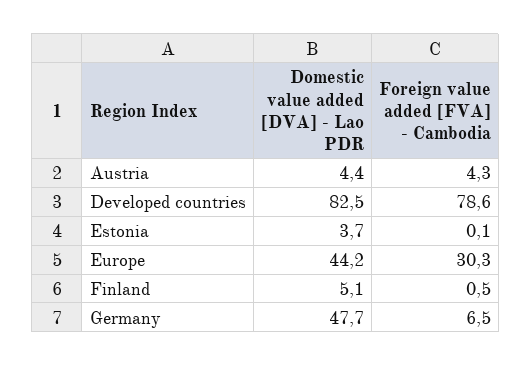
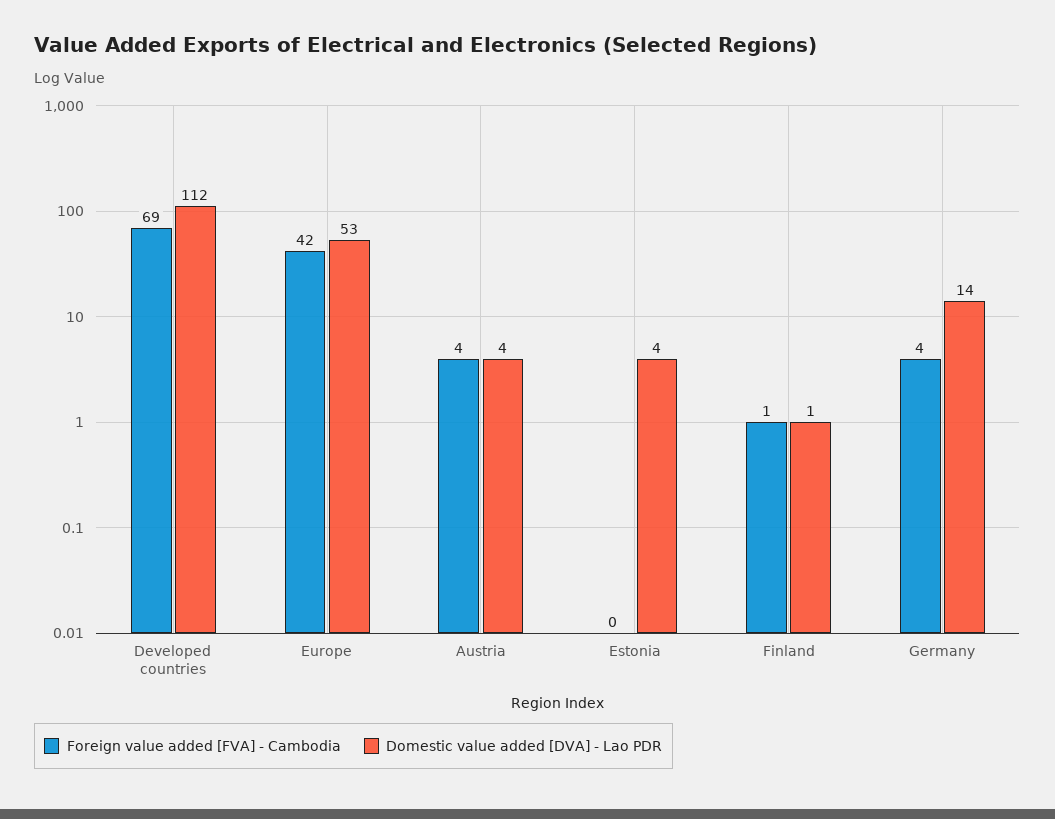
  {
    "Domestic value added [DVA] - Lao PDR": {
      "Austria": 4.4,
-     "Developed countries": 82.5,
+     "Developed countries": 112,
      "Estonia": 3.7,
-     "Europe": 44.2,
+     "Europe": 53,
-     "Finland": 5.1,
+     "Finland": 1,
-     "Germany": 47.7
+     "Germany": 14
    },
    "Foreign value added [FVA] - Cambodia": {
      "Austria": 4.3,
-     "Developed countries": 78.6,
+     "Developed countries": 69,
      "Estonia": 0.1,
-     "Europe": 30.3,
+     "Europe": 42,
      "Finland": 0.5,
-     "Germany": 6.5
+     "Germany": 4
    }
  }

